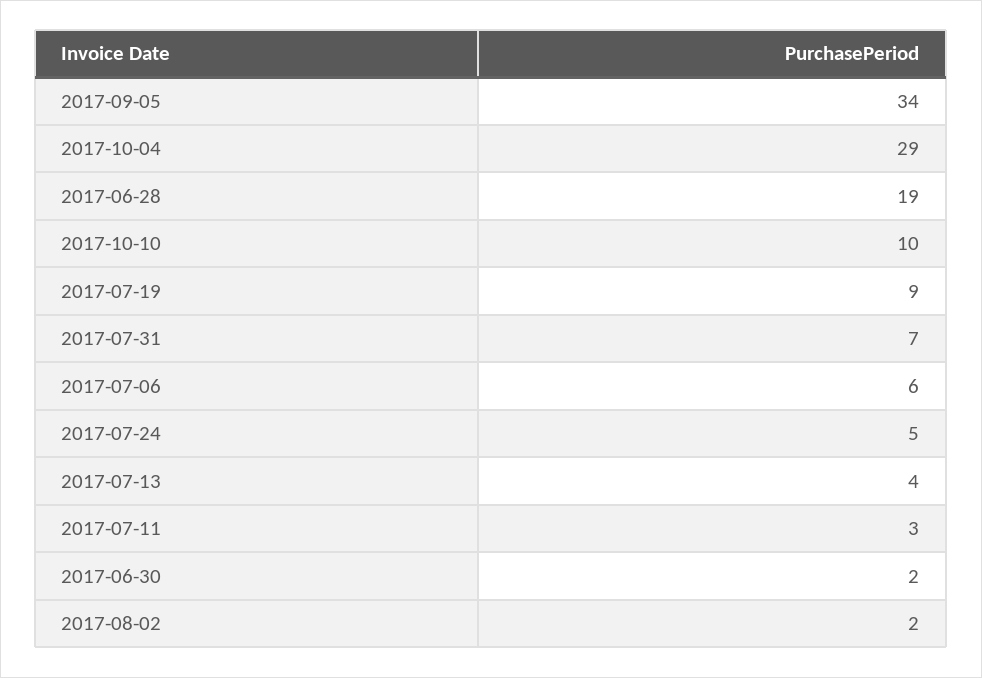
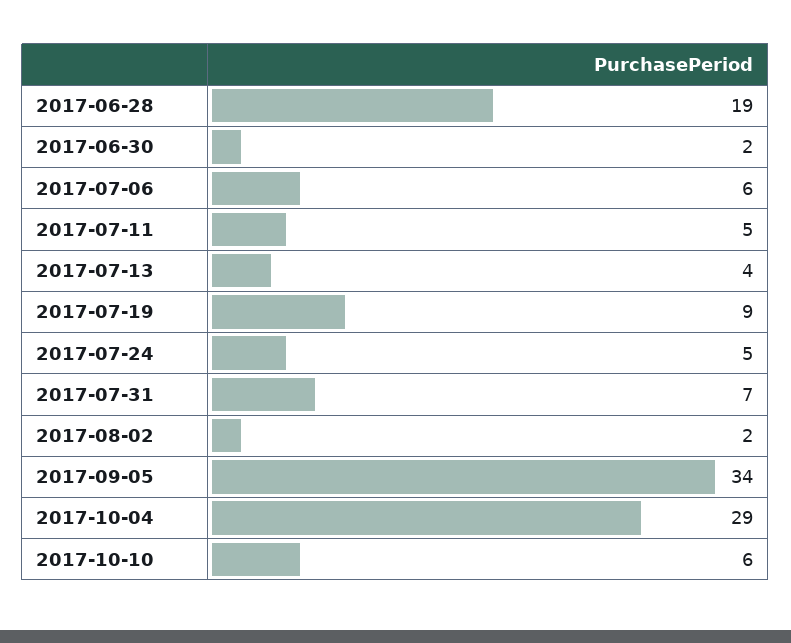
  {
    "2017-09-05": 34,
    "2017-10-04": 29,
    "2017-06-28": 19,
-   "2017-10-10": 10,
+   "2017-10-10": 6,
    "2017-07-19": 9,
    "2017-07-31": 7,
    "2017-07-06": 6,
    "2017-07-24": 5,
    "2017-07-13": 4,
-   "2017-07-11": 3,
+   "2017-07-11": 5,
    "2017-06-30": 2,
    "2017-08-02": 2
  }

